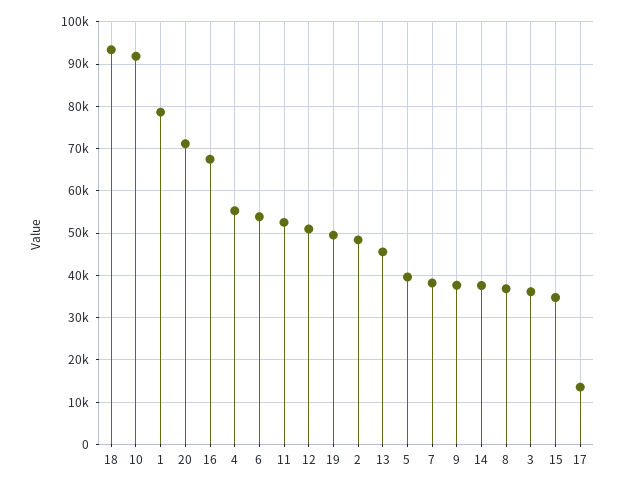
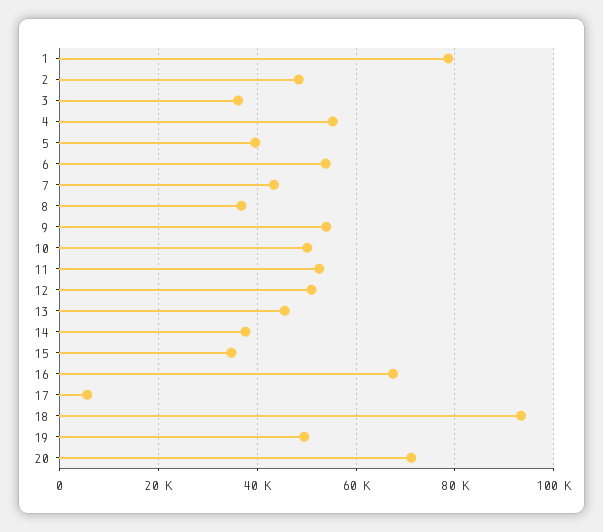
  {
    "18": 94000,
-   "10": 92000,
+   "10": 50000,
    "1": 78000,
    "20": 72000,
    "16": 68000,
    "4": 56000,
    "6": 54000,
    "11": 52000,
    "12": 50000,
    "19": 50000,
    "2": 48000,
    "13": 46000,
    "5": 40000,
-   "7": 38000,
+   "7": 44000,
-   "9": 38000,
+   "9": 54000,
    "14": 38000,
    "8": 36000,
    "3": 36000,
    "15": 34000,
-   "17": 14000
+   "17": 6000
  }

